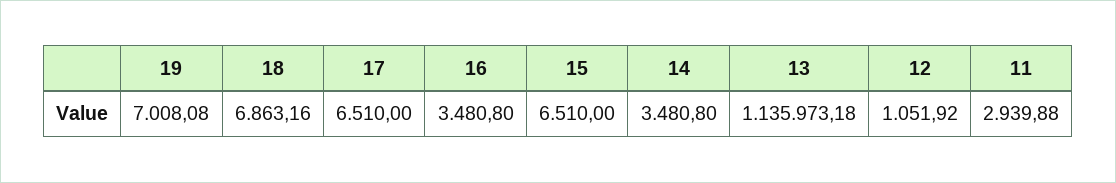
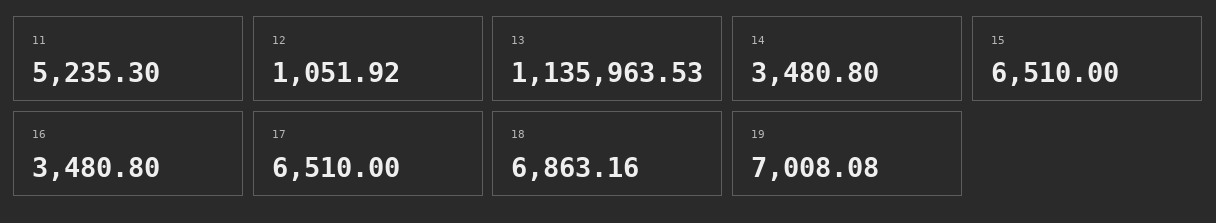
  {
    "19": 7008.08,
    "18": 6863.16,
    "17": 6510,
    "16": 3480.8,
    "15": 6510,
    "14": 3480.8,
-   "13": 1135973.18,
+   "13": 1135963.53,
    "12": 1051.92,
-   "11": 2939.88
+   "11": 5235.3
  }

